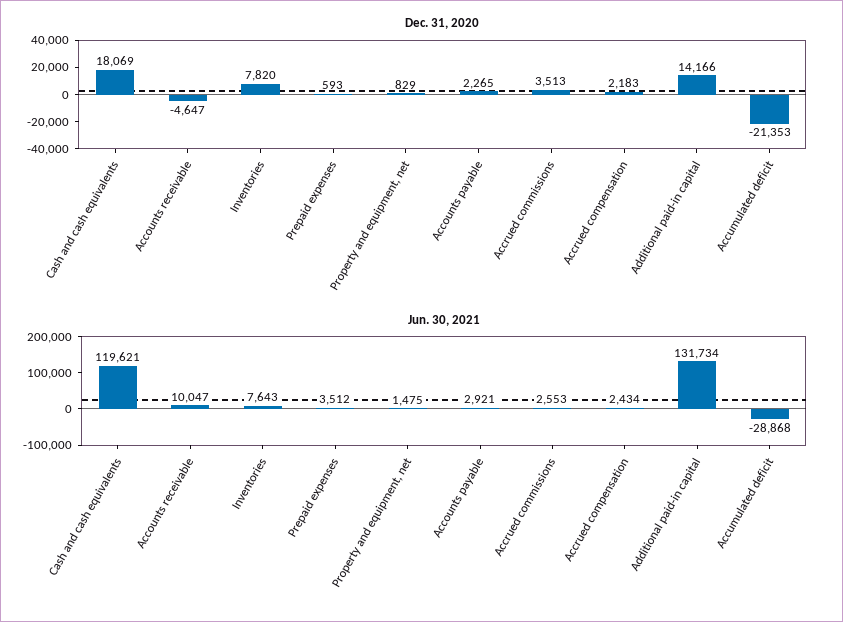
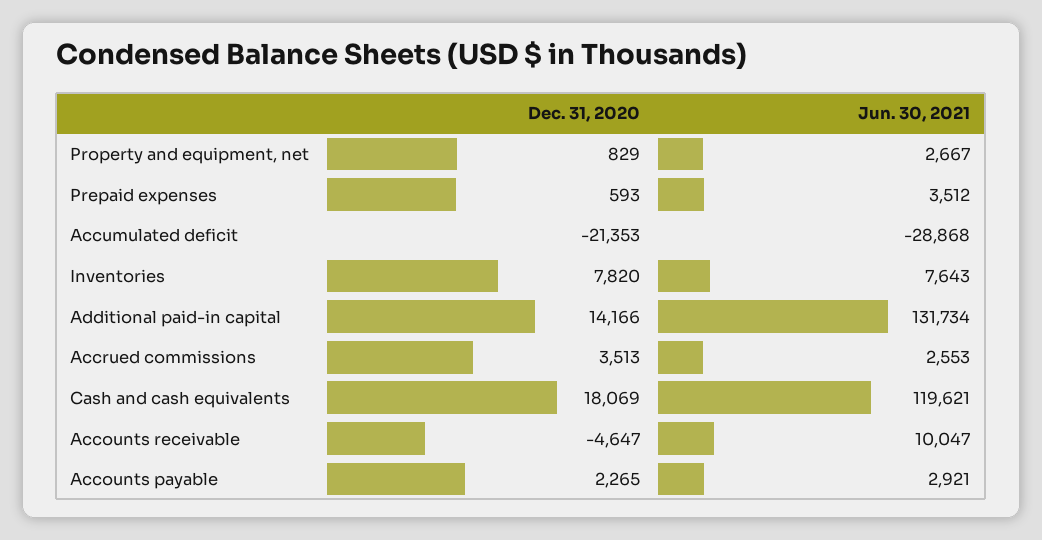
  {
    "Dec. 31, 2020": {
      "Cash and cash equivalents": 18069,
      "Accounts receivable": -4647,
      "Inventories": 7820,
      "Prepaid expenses": 593,
      "Property and equipment, net": 829,
      "Accounts payable": 2265,
      "Accrued commissions": 3513,
-     "Accrued compensation": 2183,
      "Additional paid-in capital": 14166,
      "Accumulated deficit": -21353
    },
    "Jun. 30, 2021": {
      "Cash and cash equivalents": 119621,
      "Accounts receivable": 10047,
      "Inventories": 7643,
      "Prepaid expenses": 3512,
-     "Property and equipment, net": 1475,
+     "Property and equipment, net": 2667,
      "Accounts payable": 2921,
      "Accrued commissions": 2553,
-     "Accrued compensation": 2434,
      "Additional paid-in capital": 131734,
      "Accumulated deficit": -28868
    }
  }

